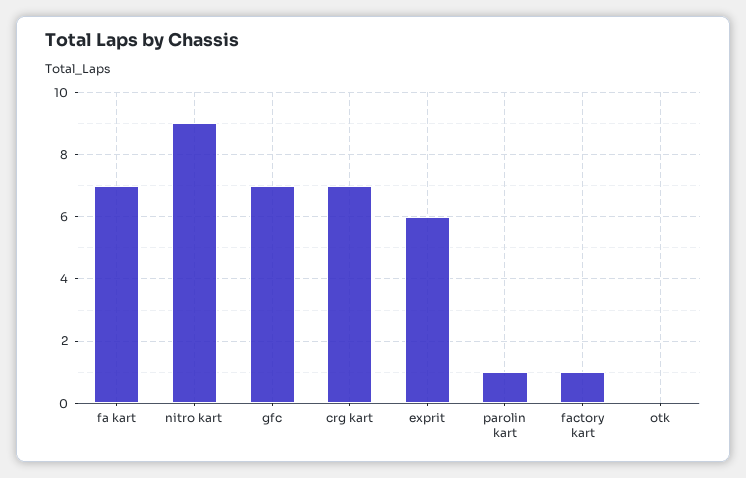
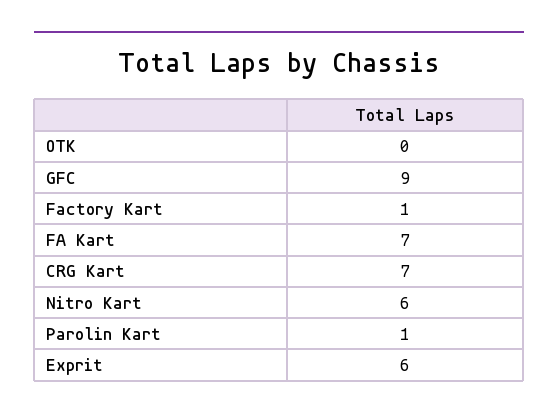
  {
    "fa kart": 7,
-   "nitro kart": 9,
+   "nitro kart": 6,
-   "gfc": 7,
+   "gfc": 9,
    "crg kart": 7,
    "exprit": 6,
    "parolin kart": 1,
    "factory kart": 1,
    "otk": 0
  }

